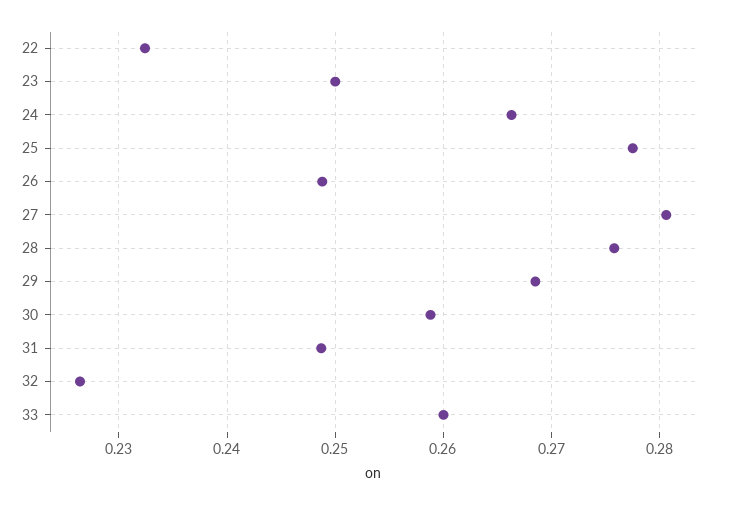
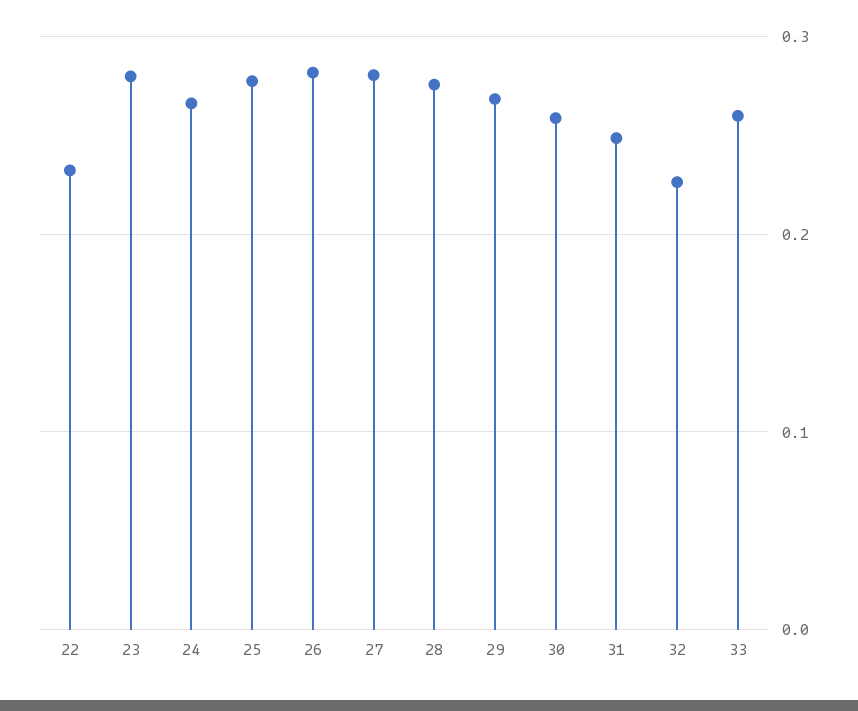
  {
    "22": 0.232,
-   "23": 0.25,
+   "23": 0.28,
    "24": 0.266,
    "25": 0.278,
-   "26": 0.249,
+   "26": 0.28,
    "27": 0.281,
    "28": 0.276,
    "29": 0.269,
    "30": 0.259,
    "31": 0.249,
    "32": 0.226,
    "33": 0.26
  }

